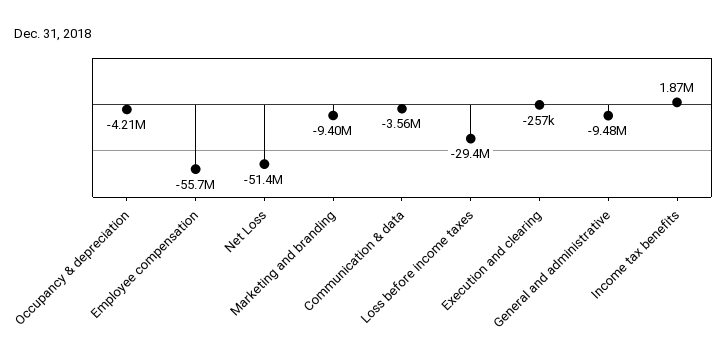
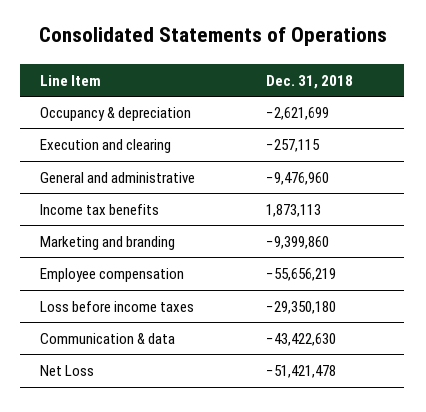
  {
-   "Occupancy & depreciation": -4210000,
+   "Occupancy & depreciation": -2621699,
    "Employee compensation": -55656219,
    "Net Loss": -51421478,
    "Marketing and branding": -9399860,
-   "Communication & data": -3560000,
+   "Communication & data": -43422630,
    "Loss before income taxes": -29350180,
    "Execution and clearing": -257115,
    "General and administrative": -9476960,
    "Income tax benefits": 1873113
  }

